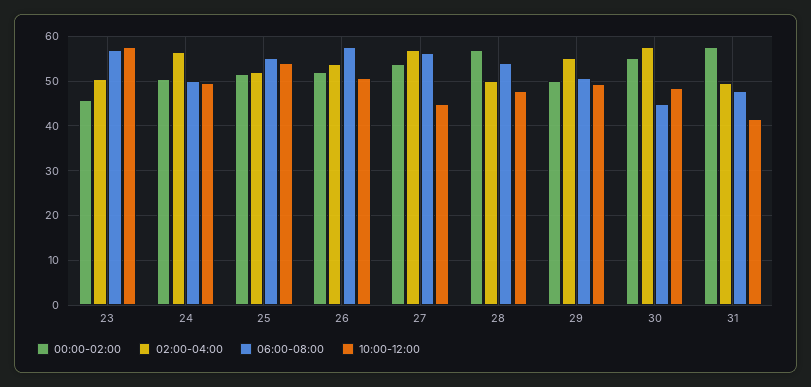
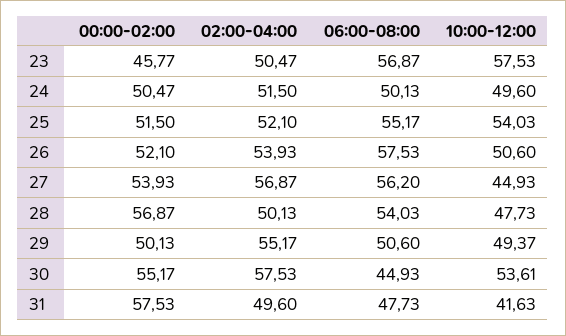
  {
    "00:00-02:00": {
      "23": 45.77,
      "24": 50.47,
      "25": 51.5,
      "26": 52.1,
      "27": 53.93,
      "28": 56.87,
      "29": 50.13,
      "30": 55.17,
      "31": 57.53
    },
    "02:00-04:00": {
      "23": 50.47,
-     "24": 56,
+     "24": 51.5,
      "25": 52.1,
      "26": 53.93,
      "27": 56.87,
      "28": 50.13,
      "29": 55.17,
      "30": 57.53,
      "31": 49.6
    },
    "06:00-08:00": {
      "23": 56.87,
      "24": 50.13,
      "25": 55.17,
      "26": 57.53,
      "27": 56.2,
      "28": 54.03,
      "29": 50.6,
      "30": 44.93,
      "31": 47.73
    },
    "10:00-12:00": {
      "23": 57.53,
      "24": 49.6,
      "25": 54.03,
      "26": 50.6,
      "27": 44.93,
      "28": 47.73,
      "29": 49.37,
-     "30": 48,
+     "30": 53.61,
      "31": 41.63
    }
  }

